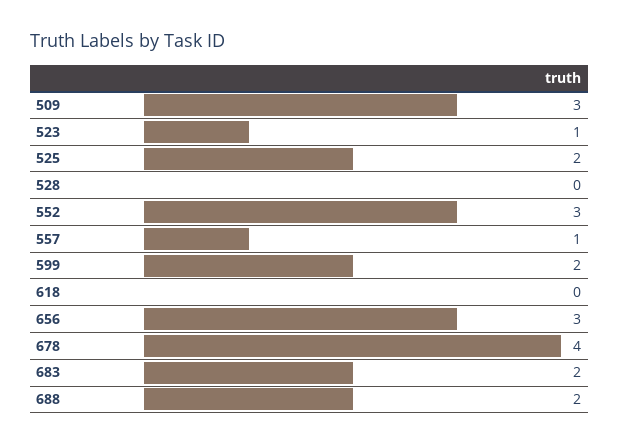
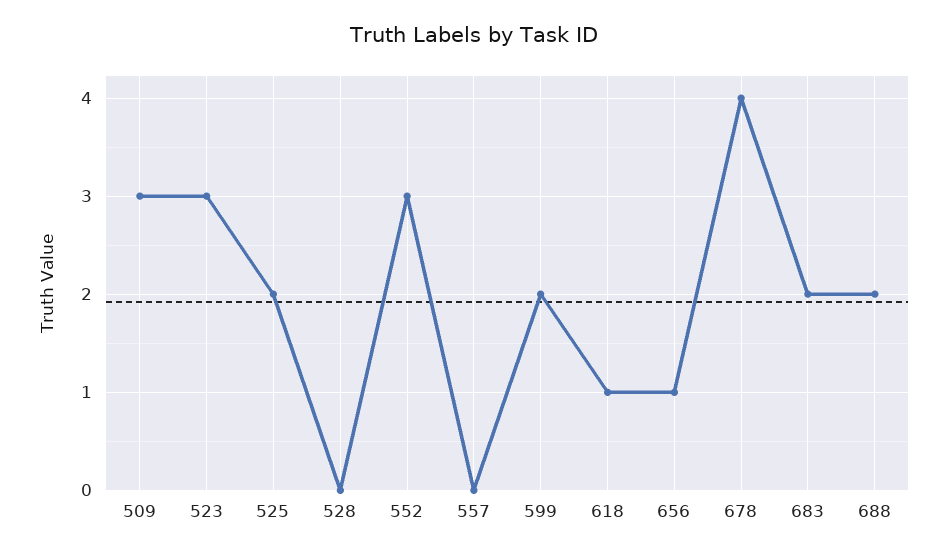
  {
    "509": 3,
-   "523": 1,
+   "523": 3,
    "525": 2,
    "528": 0,
    "552": 3,
-   "557": 1,
+   "557": 0,
    "599": 2,
-   "618": 0,
+   "618": 1,
-   "656": 3,
+   "656": 1,
    "678": 4,
    "683": 2,
    "688": 2
  }

